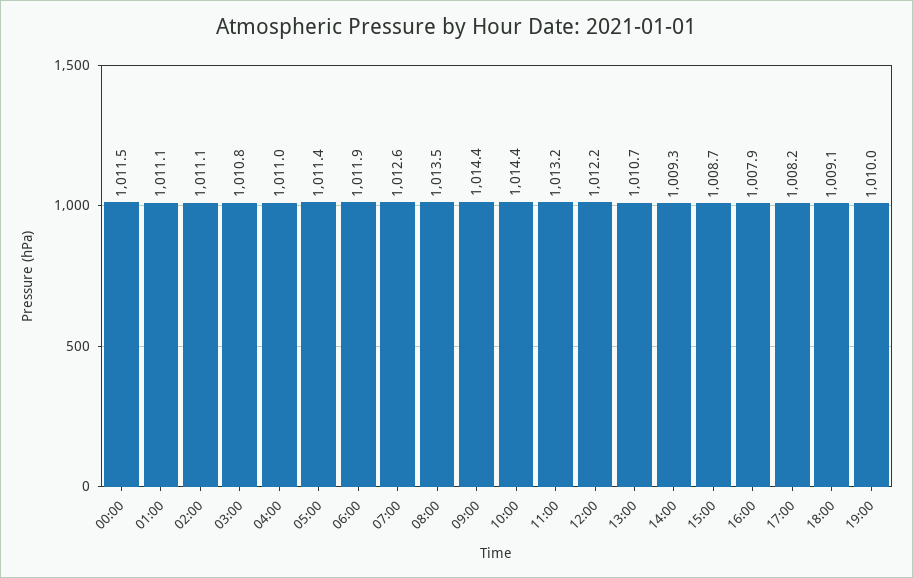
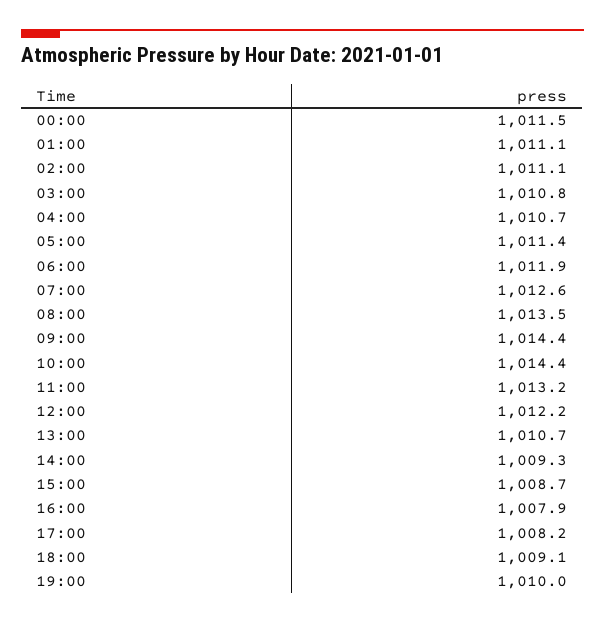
  {
    "00:00": 1011.5,
    "01:00": 1011.1,
    "02:00": 1011.1,
    "03:00": 1010.8,
-   "04:00": 1011,
+   "04:00": 1010.7,
    "05:00": 1011.4,
    "06:00": 1011.9,
    "07:00": 1012.6,
    "08:00": 1013.5,
    "09:00": 1014.4,
    "10:00": 1014.4,
    "11:00": 1013.2,
    "12:00": 1012.2,
    "13:00": 1010.7,
    "14:00": 1009.3,
    "15:00": 1008.7,
    "16:00": 1007.9,
    "17:00": 1008.2,
    "18:00": 1009.1,
    "19:00": 1010
  }

